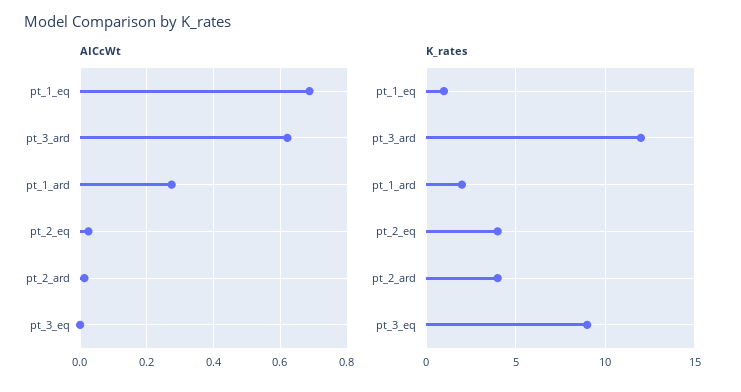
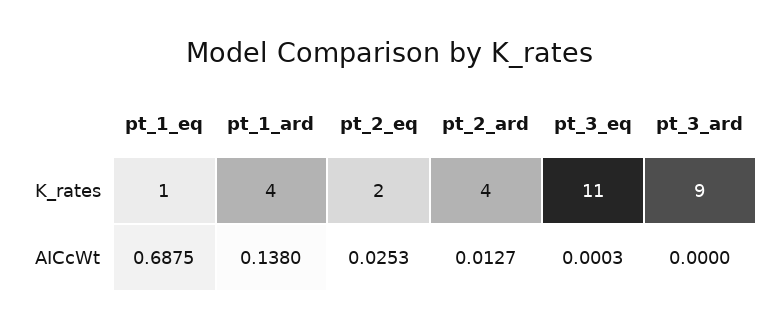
  {
    "AICcWt": {
      "pt_1_eq": 0.6875,
-     "pt_3_ard": 0.62,
+     "pt_3_ard": 0,
-     "pt_1_ard": 0.28,
+     "pt_1_ard": 0.138,
      "pt_2_eq": 0.0253,
      "pt_2_ard": 0.0127,
      "pt_3_eq": 0.0003
    },
    "K_rates": {
      "pt_1_eq": 1,
-     "pt_3_ard": 12,
+     "pt_3_ard": 9,
-     "pt_1_ard": 2,
+     "pt_1_ard": 4,
-     "pt_2_eq": 4,
+     "pt_2_eq": 2,
      "pt_2_ard": 4,
-     "pt_3_eq": 9
+     "pt_3_eq": 11
    }
  }

